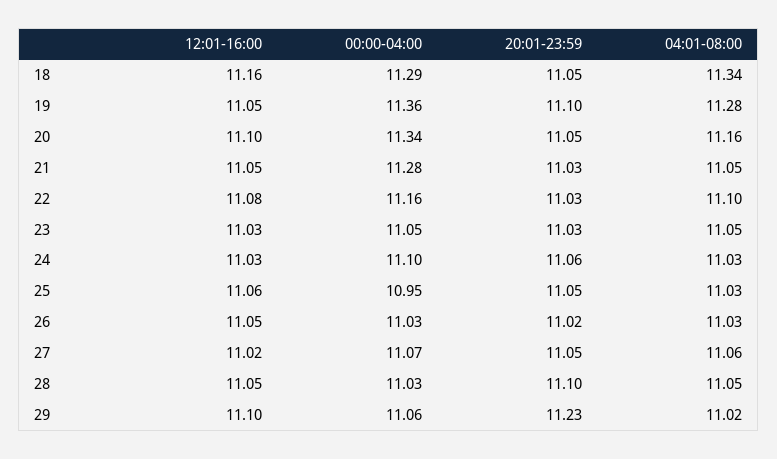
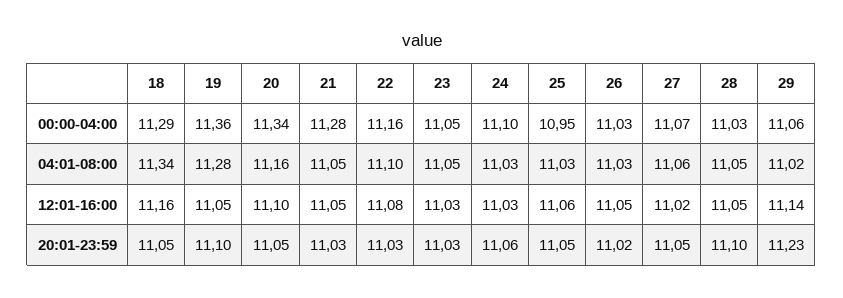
  {
    "12:01-16:00": {
      "18": 11.16,
      "19": 11.05,
      "20": 11.1,
      "21": 11.05,
      "22": 11.08,
      "23": 11.03,
      "24": 11.03,
      "25": 11.06,
      "26": 11.05,
      "27": 11.02,
      "28": 11.05,
-     "29": 11.1
+     "29": 11.14
    },
    "00:00-04:00": {
      "18": 11.29,
      "19": 11.36,
      "20": 11.34,
      "21": 11.28,
      "22": 11.16,
      "23": 11.05,
      "24": 11.1,
      "25": 10.95,
      "26": 11.03,
      "27": 11.07,
      "28": 11.03,
      "29": 11.06
    },
    "20:01-23:59": {
      "18": 11.05,
      "19": 11.1,
      "20": 11.05,
      "21": 11.03,
      "22": 11.03,
      "23": 11.03,
      "24": 11.06,
      "25": 11.05,
      "26": 11.02,
      "27": 11.05,
      "28": 11.1,
      "29": 11.23
    },
    "04:01-08:00": {
      "18": 11.34,
      "19": 11.28,
      "20": 11.16,
      "21": 11.05,
      "22": 11.1,
      "23": 11.05,
      "24": 11.03,
      "25": 11.03,
      "26": 11.03,
      "27": 11.06,
      "28": 11.05,
      "29": 11.02
    }
  }

